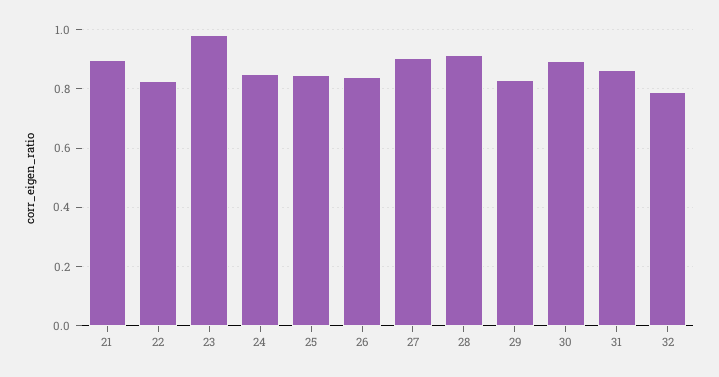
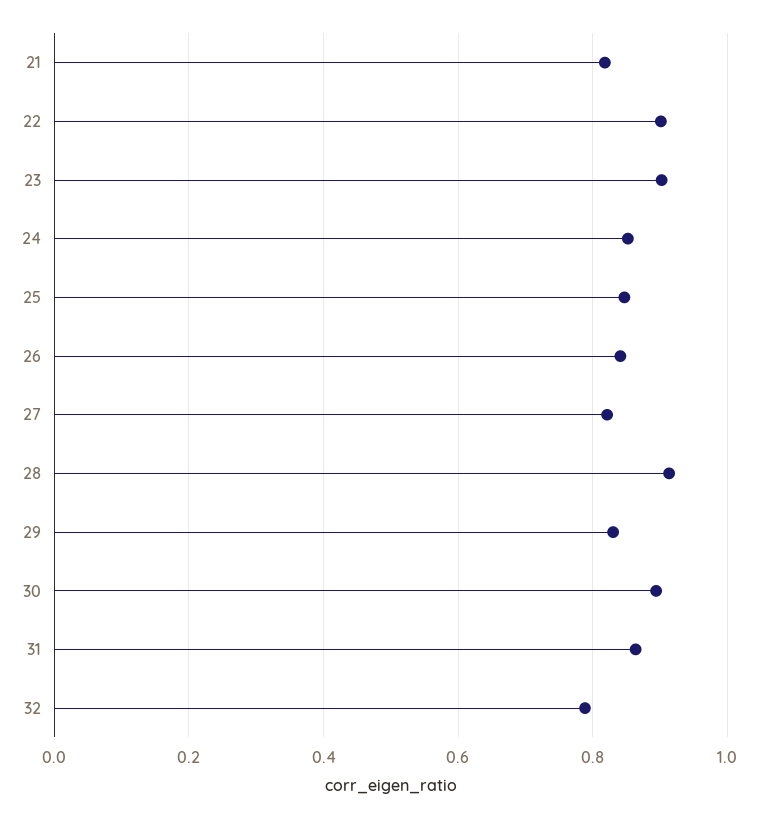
  {
-   "21": 0.9,
+   "21": 0.82,
-   "22": 0.825,
+   "22": 0.9,
-   "23": 0.975,
+   "23": 0.9,
    "24": 0.86,
    "25": 0.84,
    "26": 0.84,
-   "27": 0.9,
+   "27": 0.82,
    "28": 0.92,
    "29": 0.84,
    "30": 0.9,
    "31": 0.86,
    "32": 0.78
  }

